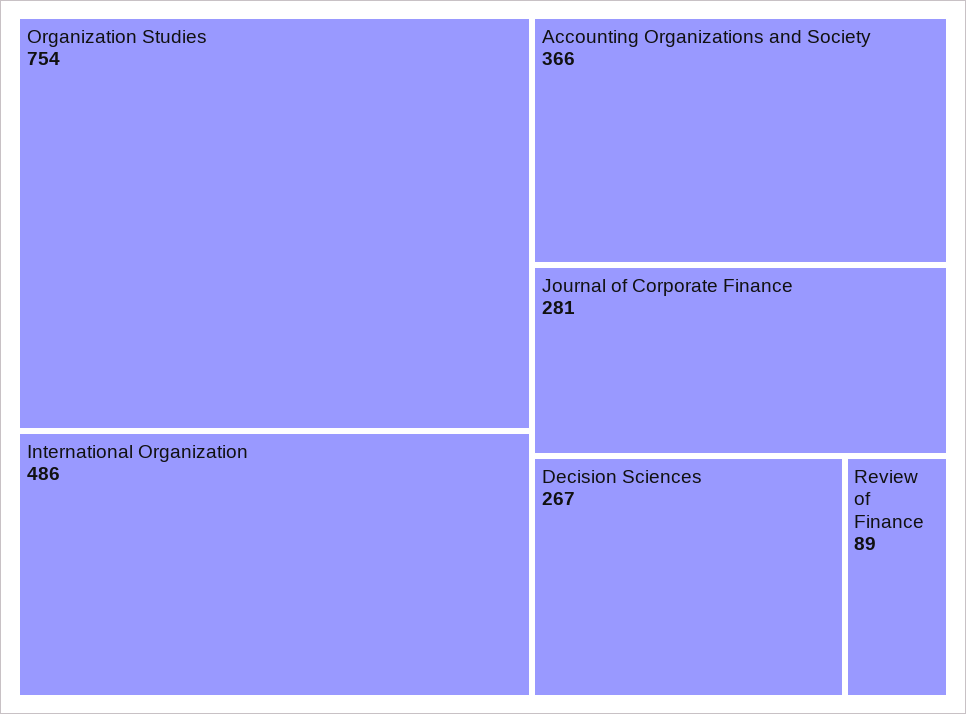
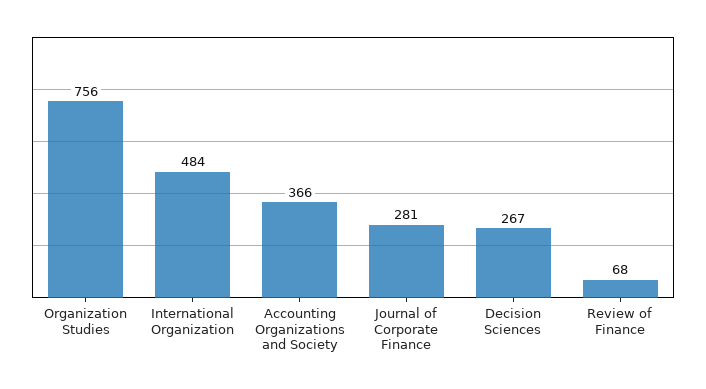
  {
-   "Organization Studies": 754,
+   "Organization Studies": 756,
-   "International Organization": 486,
+   "International Organization": 484,
    "Accounting Organizations and Society": 366,
    "Journal of Corporate Finance": 281,
    "Decision Sciences": 267,
-   "Review of Finance": 89
+   "Review of Finance": 68
  }

